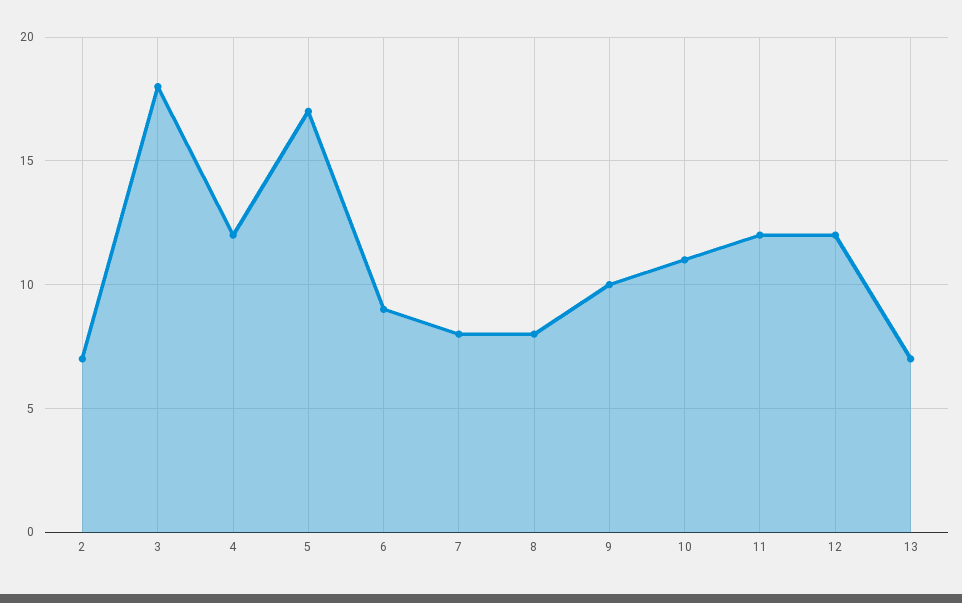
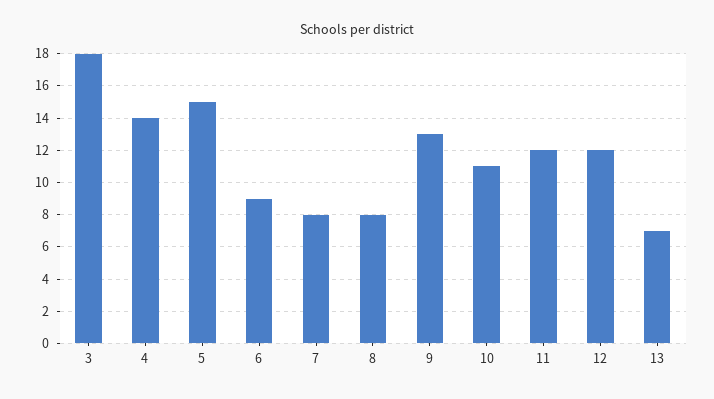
  {
-   "2": 7,
    "3": 18,
-   "4": 12,
+   "4": 14,
-   "5": 17,
+   "5": 15,
    "6": 9,
    "7": 8,
    "8": 8,
-   "9": 10,
+   "9": 13,
    "10": 11,
    "11": 12,
    "12": 12,
    "13": 7
  }

